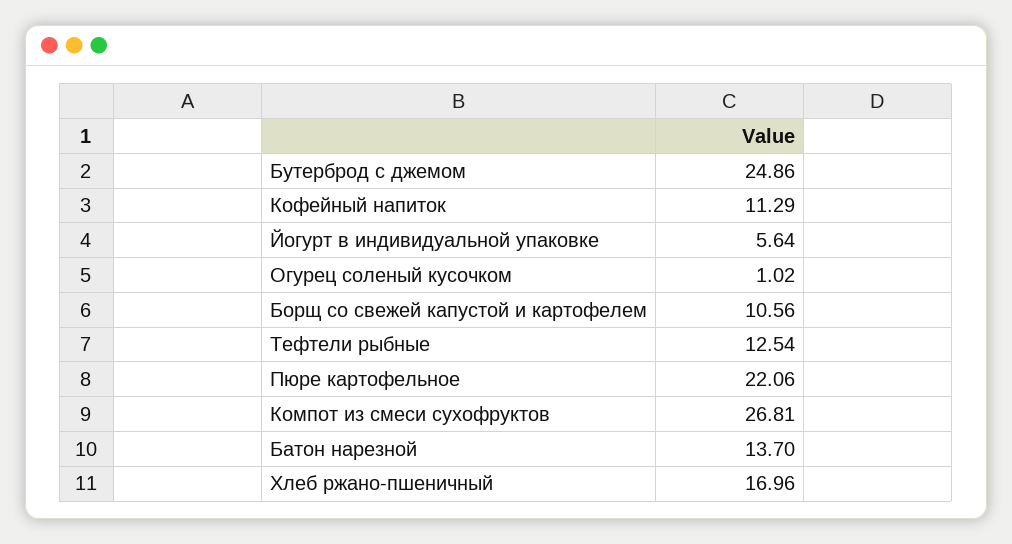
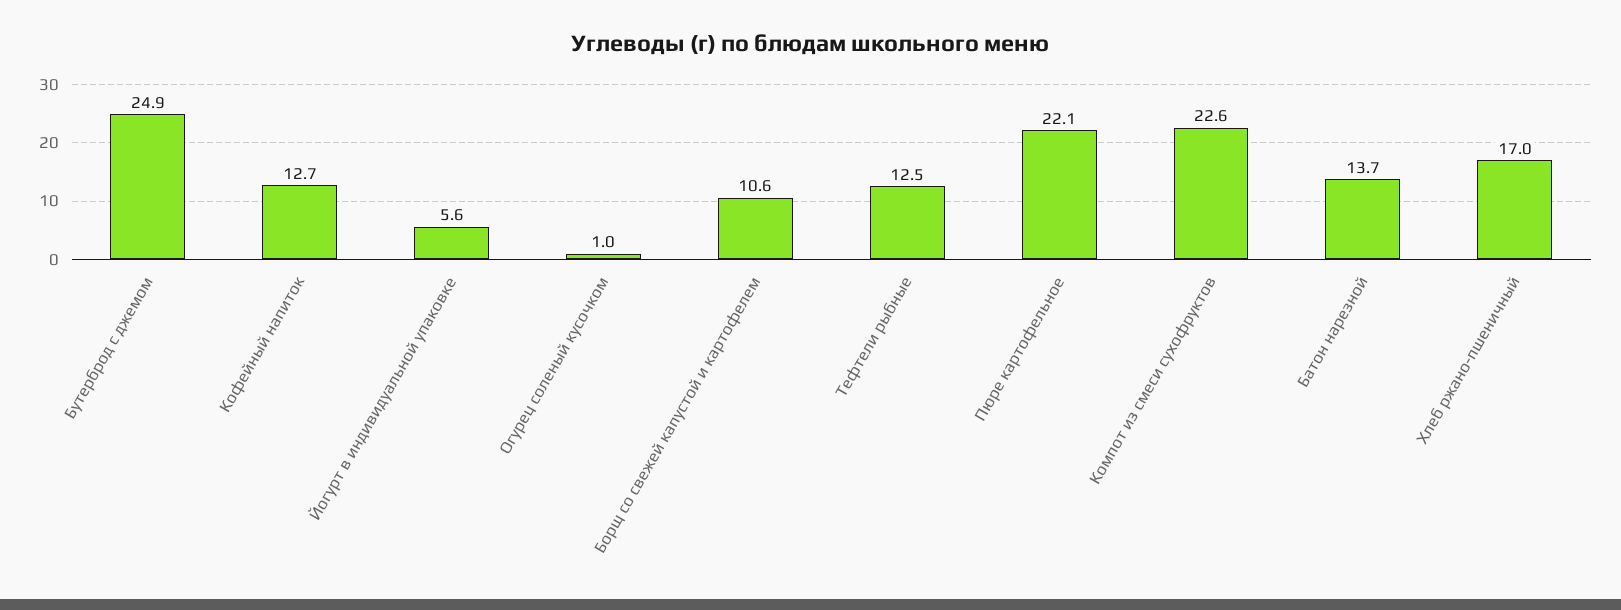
  {
    "Бутерброд с джемом": 24.86,
-   "Кофейный напиток": 11.29,
+   "Кофейный напиток": 12.7,
    "Йогурт в индивидуальной упаковке": 5.64,
    "Огурец соленый кусочком": 1.02,
    "Борщ со свежей капустой и картофелем": 10.56,
    "Тефтели рыбные": 12.54,
    "Пюре картофельное": 22.06,
-   "Компот из смеси сухофруктов": 26.81,
+   "Компот из смеси сухофруктов": 22.6,
    "Батон нарезной": 13.7,
    "Хлеб ржано-пшеничный": 16.96
  }

